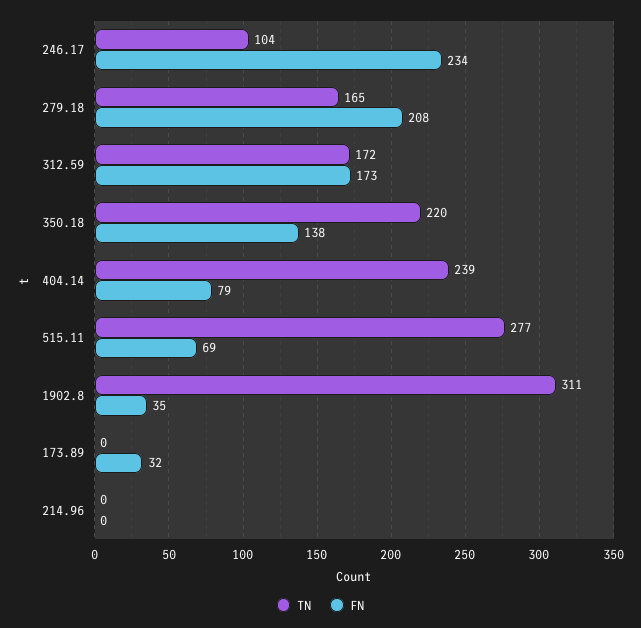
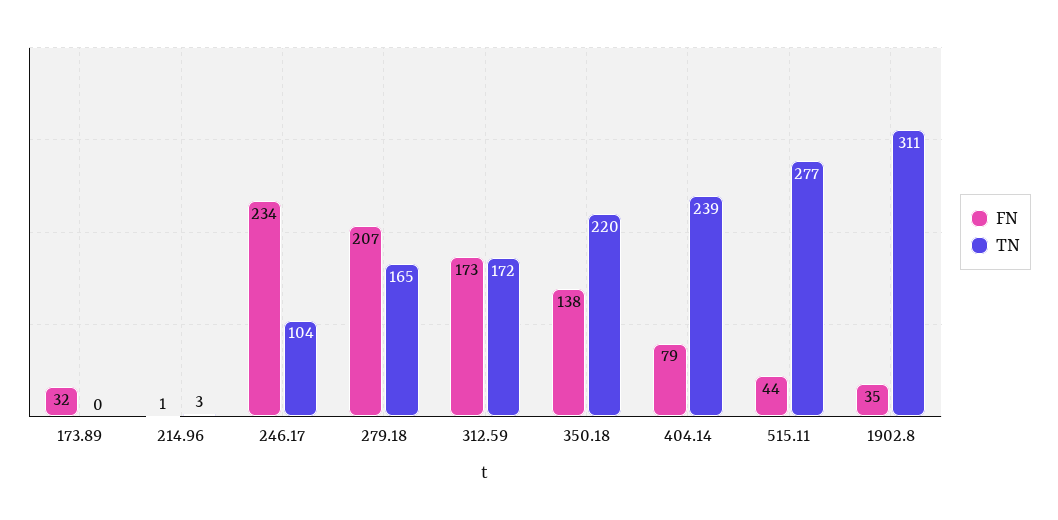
  {
    "TN": {
      "246.17": 104,
      "279.18": 165,
      "312.59": 172,
      "350.18": 220,
      "404.14": 239,
      "515.11": 277,
      "1902.8": 311,
      "173.89": 0,
-     "214.96": 0
+     "214.96": 3
    },
    "FN": {
      "246.17": 234,
-     "279.18": 208,
+     "279.18": 207,
      "312.59": 173,
      "350.18": 138,
      "404.14": 79,
-     "515.11": 69,
+     "515.11": 44,
      "1902.8": 35,
      "173.89": 32,
-     "214.96": 0
+     "214.96": 1
    }
  }

